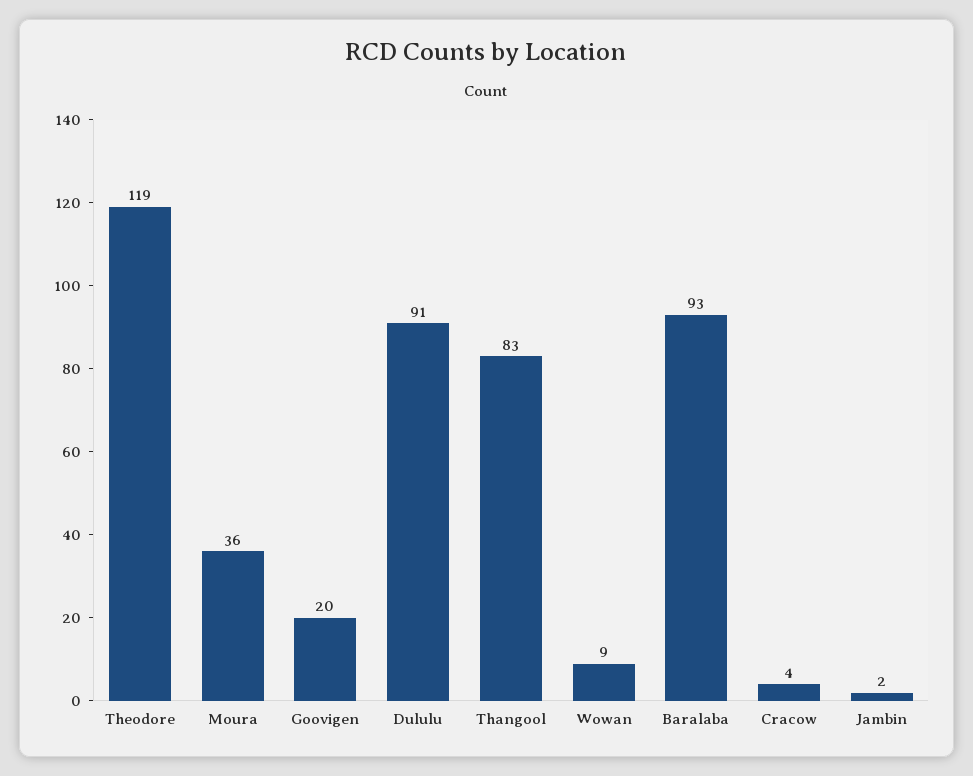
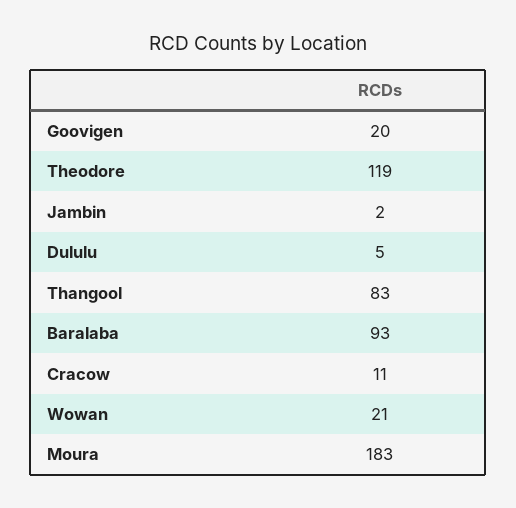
  {
    "Theodore": 119,
-   "Moura": 36,
+   "Moura": 183,
    "Goovigen": 20,
-   "Dululu": 91,
+   "Dululu": 5,
    "Thangool": 83,
-   "Wowan": 9,
+   "Wowan": 21,
    "Baralaba": 93,
-   "Cracow": 4,
+   "Cracow": 11,
    "Jambin": 2
  }

